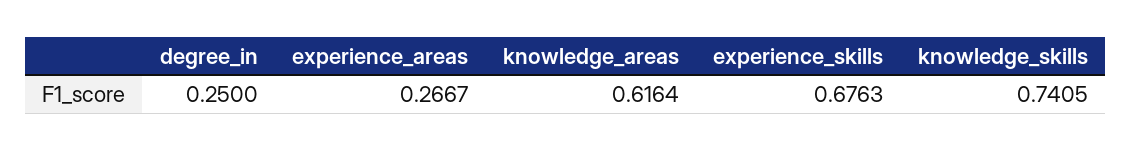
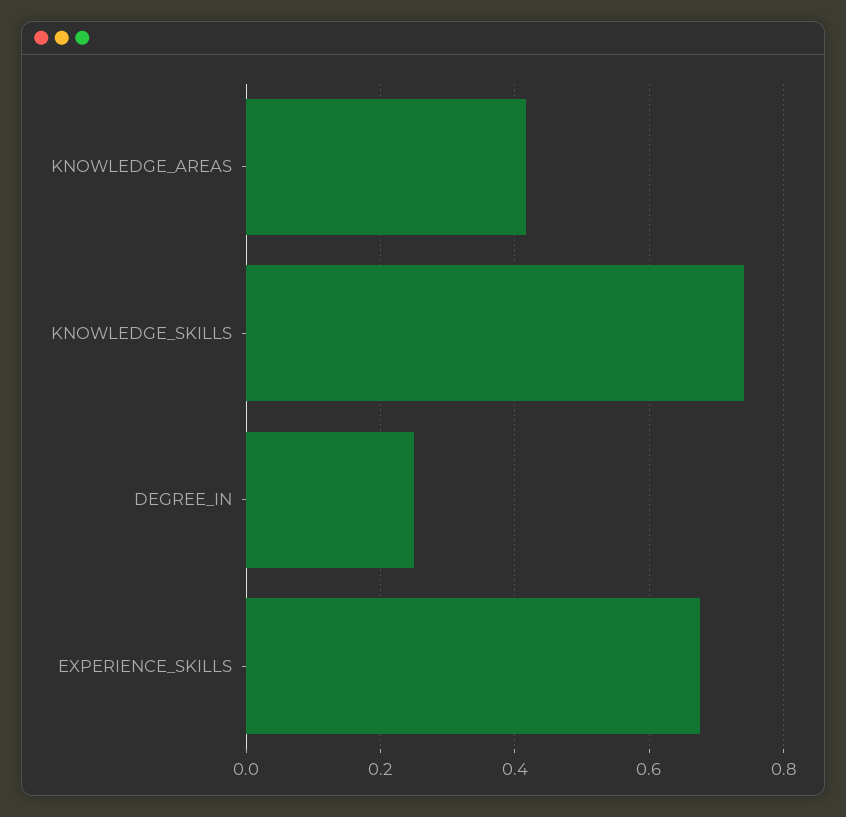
  {
    "degree_in": 0.25,
-   "experience_areas": 0.2667,
-   "knowledge_areas": 0.6164,
+   "knowledge_areas": 0.42,
    "experience_skills": 0.6763,
    "knowledge_skills": 0.7405
  }

